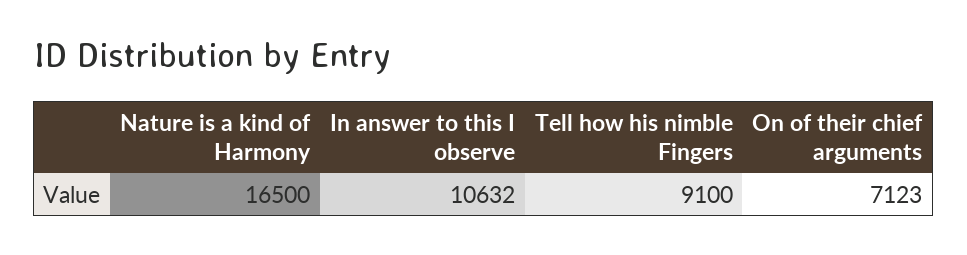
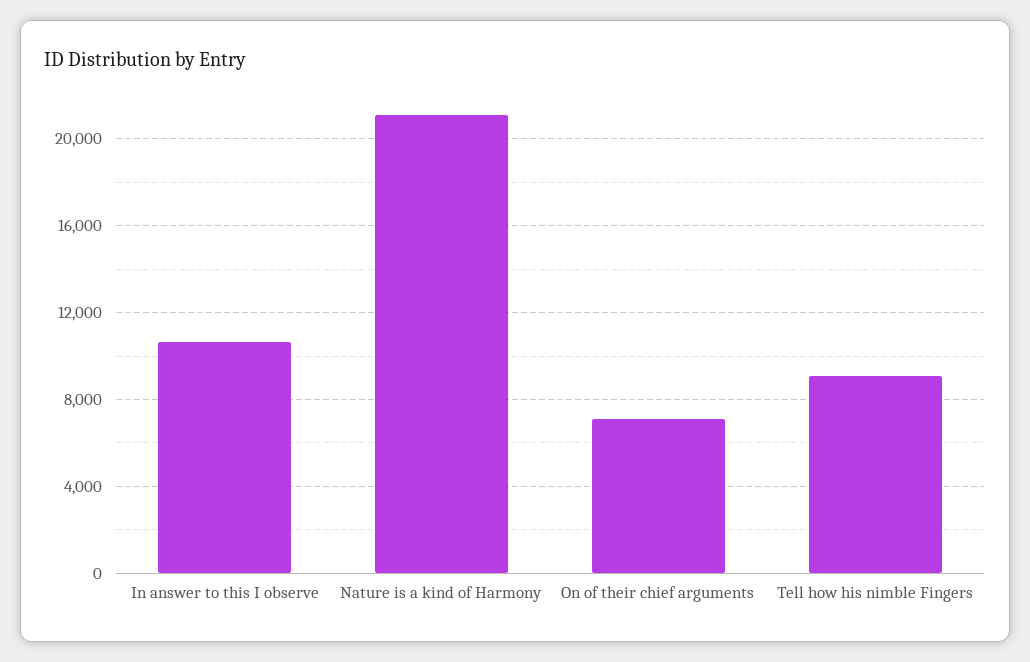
  {
-   "Nature is a kind of Harmony": 16500,
+   "Nature is a kind of Harmony": 21000,
    "In answer to this I observe": 10632,
    "Tell how his nimble Fingers": 9100,
    "On of their chief arguments": 7123
  }

